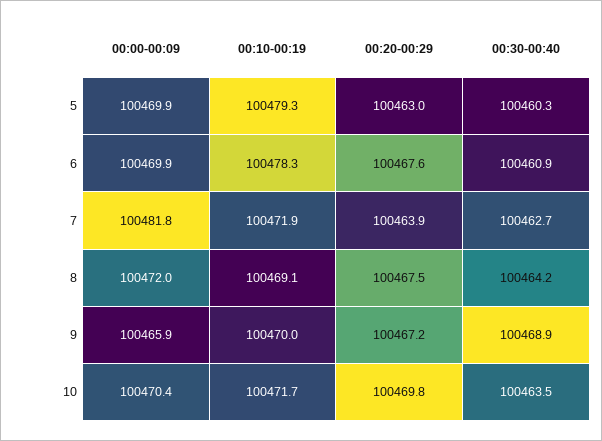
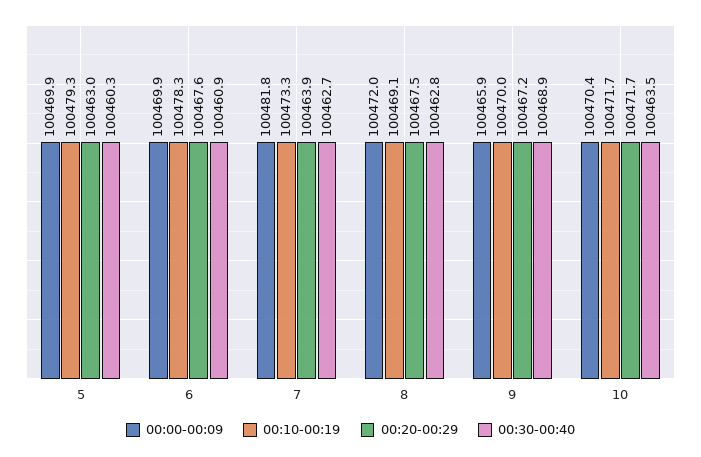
  {
    "00:00-00:09": {
      "5": 100469.9,
      "6": 100469.9,
      "7": 100481.8,
      "8": 100472,
      "9": 100465.9,
      "10": 100470.4
    },
    "00:10-00:19": {
      "5": 100479.3,
      "6": 100478.3,
-     "7": 100471.9,
+     "7": 100473.3,
      "8": 100469.1,
      "9": 100470,
      "10": 100471.7
    },
    "00:20-00:29": {
      "5": 100463,
      "6": 100467.6,
      "7": 100463.9,
      "8": 100467.5,
      "9": 100467.2,
-     "10": 100469.8
+     "10": 100471.7
    },
    "00:30-00:40": {
      "5": 100460.3,
      "6": 100460.9,
      "7": 100462.7,
-     "8": 100464.2,
+     "8": 100462.8,
      "9": 100468.9,
      "10": 100463.5
    }
  }

